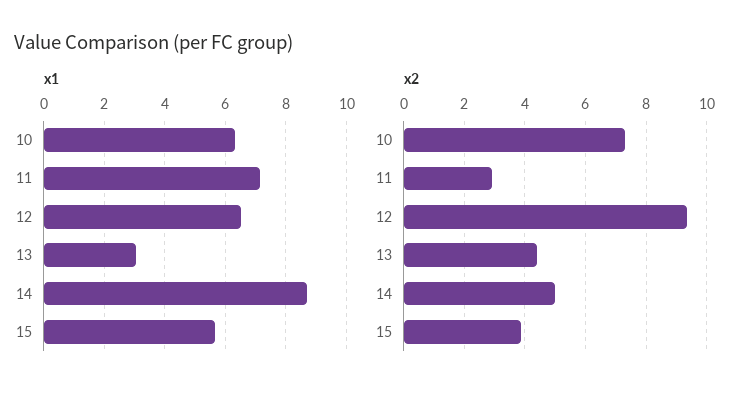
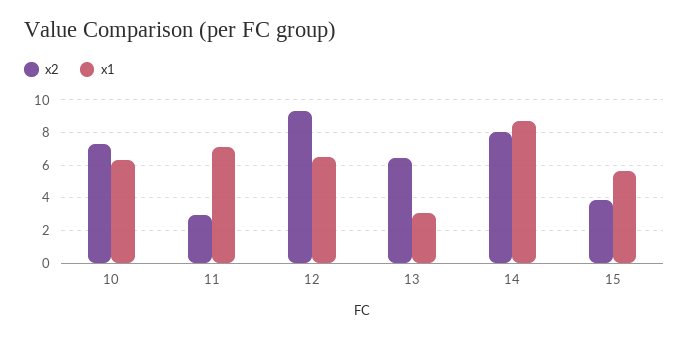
  {
    "x1": {
      "10": 6.4,
      "11": 7.2,
      "12": 6.6,
      "13": 3,
      "14": 8.6,
      "15": 5.6
    },
    "x2": {
      "10": 7.4,
      "11": 3,
      "12": 9.4,
-     "13": 4.4,
+     "13": 6.5,
-     "14": 5,
+     "14": 8,
      "15": 3.8
    }
  }

